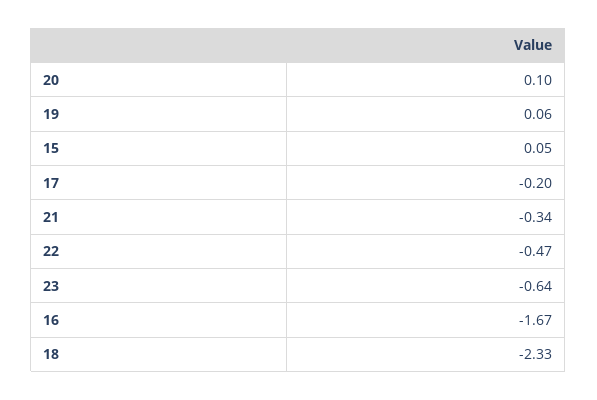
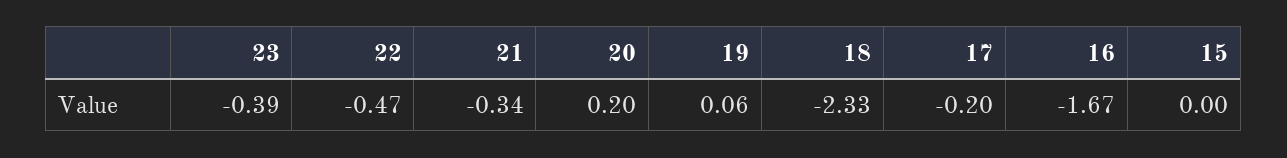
  {
-   "20": 0.1,
+   "20": 0.2,
    "19": 0.06,
-   "15": 0.05,
+   "15": 0,
    "17": -0.2,
    "21": -0.34,
    "22": -0.47,
-   "23": -0.64,
+   "23": -0.39,
    "16": -1.67,
    "18": -2.33
  }

